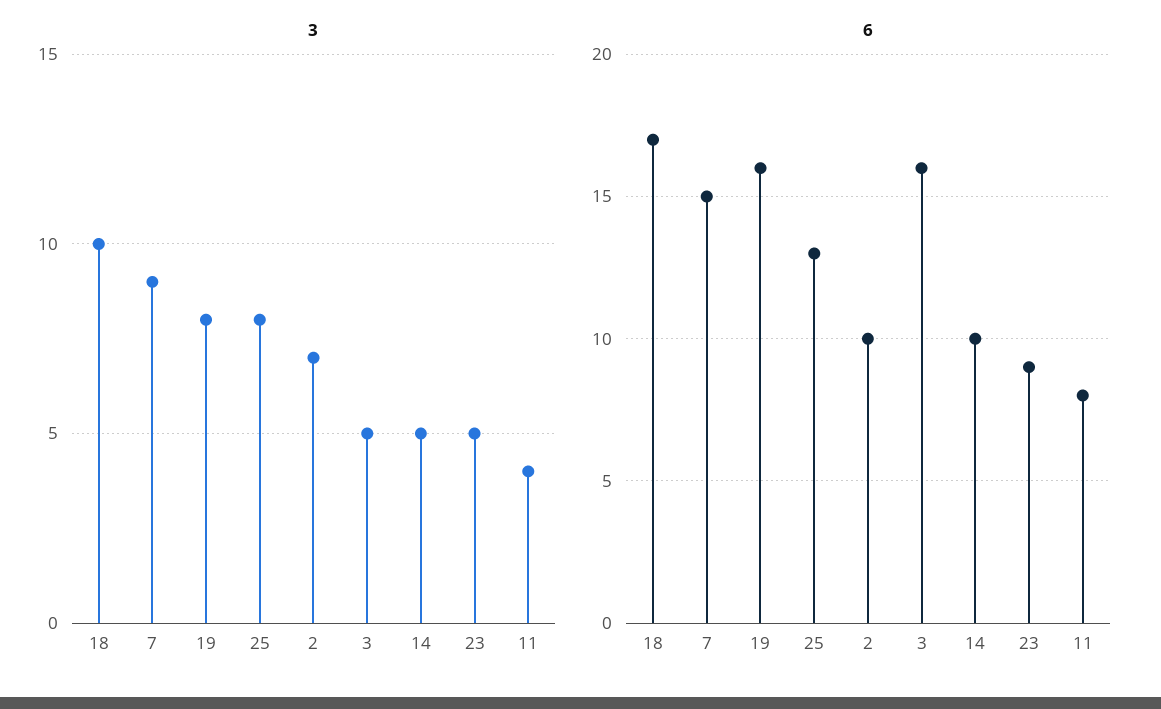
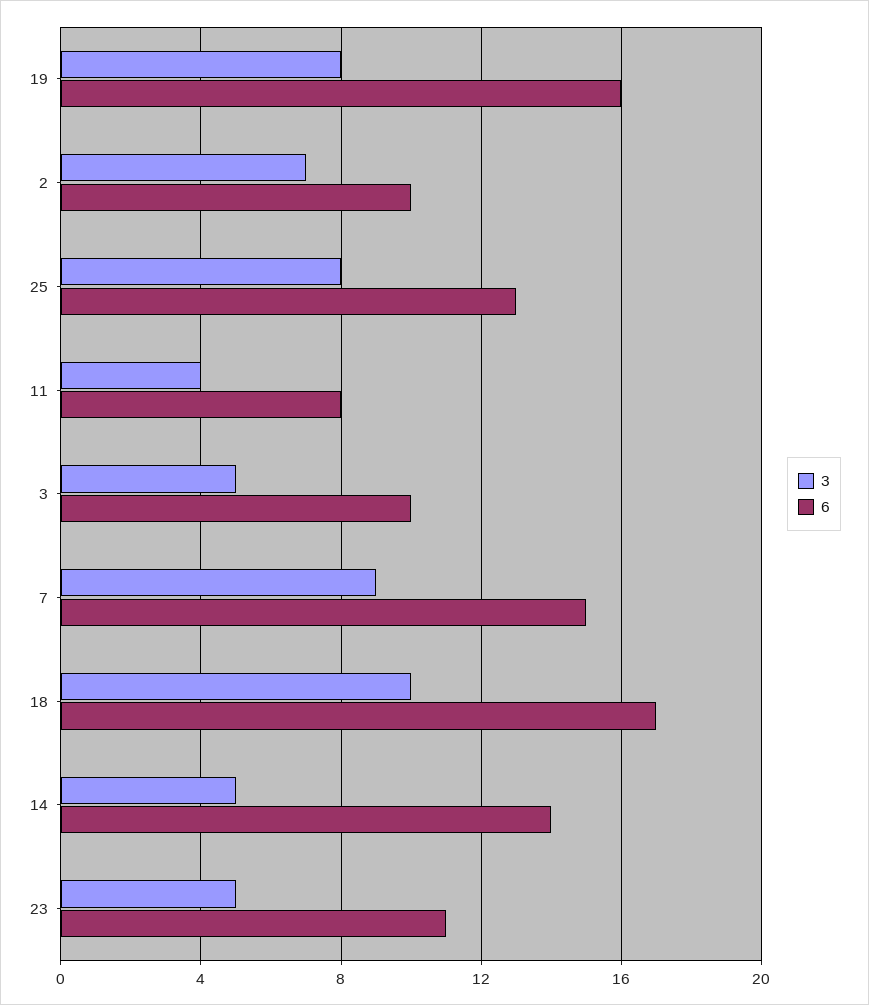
  {
    "3": {
      "18": 10,
      "7": 9,
      "19": 8,
      "25": 8,
      "2": 7,
      "3": 5,
      "14": 5,
      "23": 5,
      "11": 4
    },
    "6": {
      "18": 17,
      "7": 15,
      "19": 16,
      "25": 13,
      "2": 10,
-     "3": 16,
+     "3": 10,
-     "14": 10,
+     "14": 14,
-     "23": 9,
+     "23": 11,
      "11": 8
    }
  }

